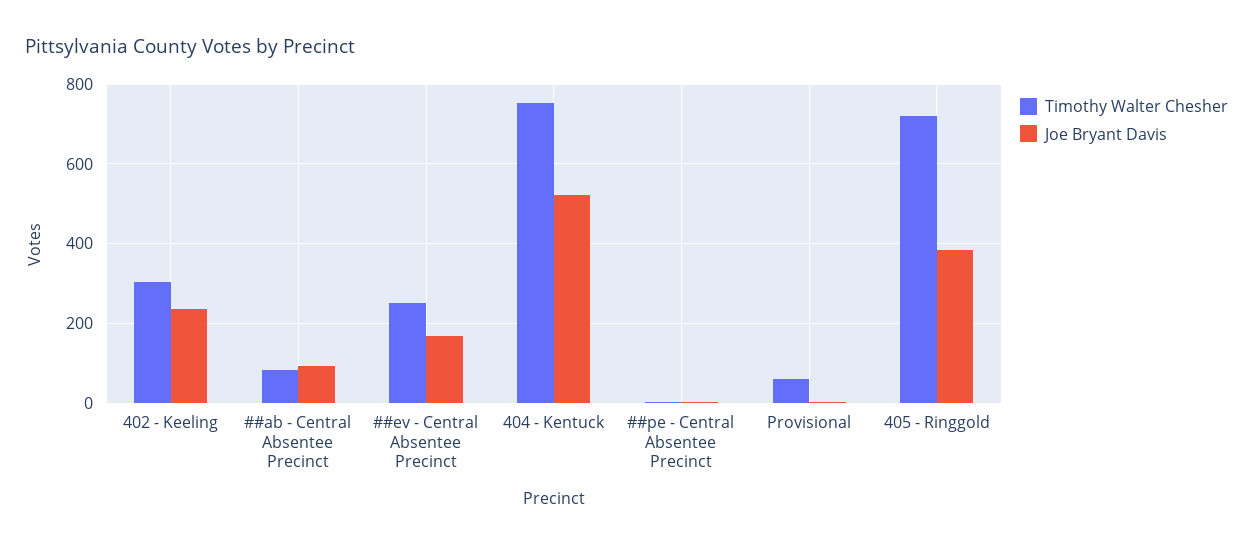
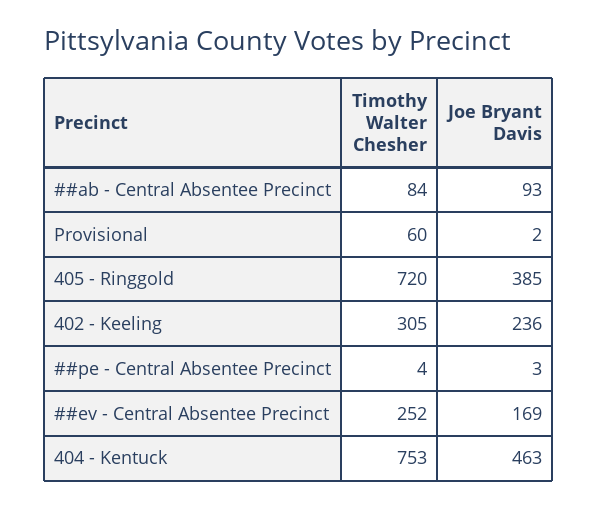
  {
    "Timothy Walter Chesher": {
      "402 - Keeling": 305,
      "##ab - Central Absentee Precinct": 84,
      "##ev - Central Absentee Precinct": 252,
      "404 - Kentuck": 753,
      "##pe - Central Absentee Precinct": 4,
      "Provisional": 60,
      "405 - Ringgold": 720
    },
    "Joe Bryant Davis": {
      "402 - Keeling": 236,
      "##ab - Central Absentee Precinct": 93,
      "##ev - Central Absentee Precinct": 169,
-     "404 - Kentuck": 520,
+     "404 - Kentuck": 463,
      "##pe - Central Absentee Precinct": 3,
      "Provisional": 2,
      "405 - Ringgold": 385
    }
  }

